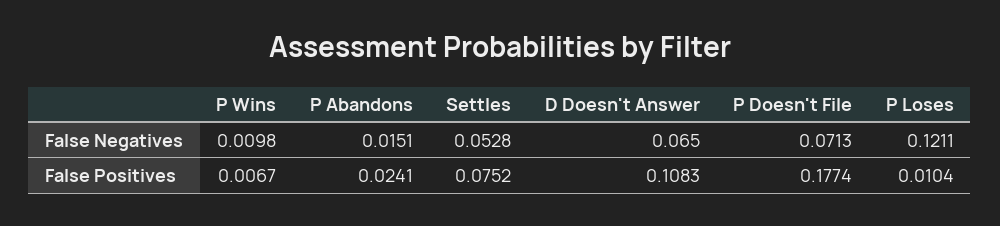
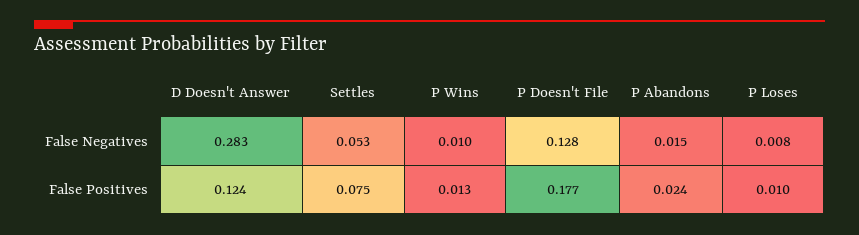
  {
    "P Wins": {
      "False Negatives": 0.0098,
-     "False Positives": 0.0067
+     "False Positives": 0.013
    },
    "P Abandons": {
      "False Negatives": 0.0151,
      "False Positives": 0.0241
    },
    "Settles": {
      "False Negatives": 0.0528,
      "False Positives": 0.0752
    },
    "D Doesn't Answer": {
-     "False Negatives": 0.065,
+     "False Negatives": 0.283,
-     "False Positives": 0.1083
+     "False Positives": 0.124
    },
    "P Doesn't File": {
-     "False Negatives": 0.0713,
+     "False Negatives": 0.128,
      "False Positives": 0.1774
    },
    "P Loses": {
-     "False Negatives": 0.1211,
+     "False Negatives": 0.008,
      "False Positives": 0.0104
    }
  }

